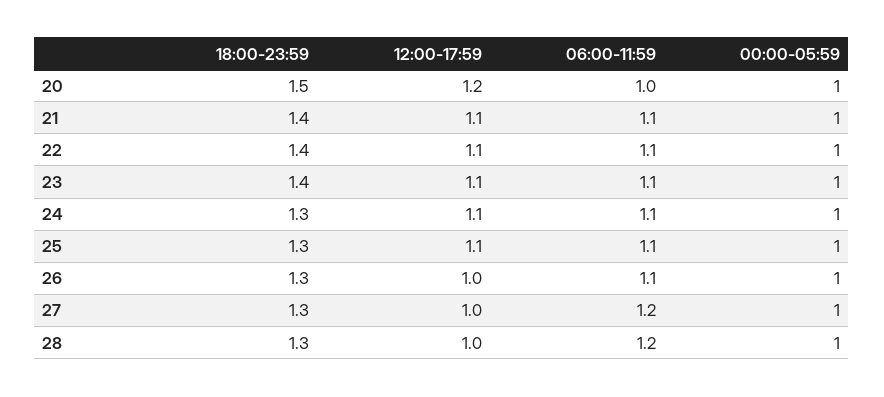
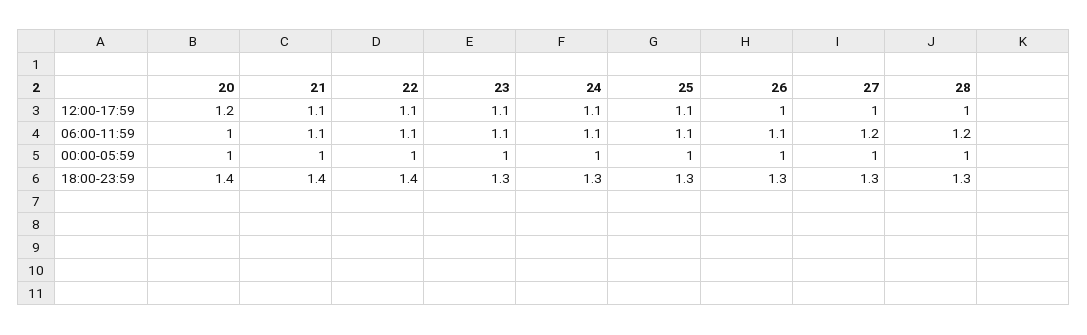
  {
    "18:00-23:59": {
-     "20": 1.5,
+     "20": 1.4,
      "21": 1.4,
      "22": 1.4,
-     "23": 1.4,
+     "23": 1.3,
      "24": 1.3,
      "25": 1.3,
      "26": 1.3,
      "27": 1.3,
      "28": 1.3
    },
    "12:00-17:59": {
      "20": 1.2,
      "21": 1.1,
      "22": 1.1,
      "23": 1.1,
      "24": 1.1,
      "25": 1.1,
      "26": 1,
      "27": 1,
      "28": 1
    },
    "06:00-11:59": {
      "20": 1,
      "21": 1.1,
      "22": 1.1,
      "23": 1.1,
      "24": 1.1,
      "25": 1.1,
      "26": 1.1,
      "27": 1.2,
      "28": 1.2
    },
    "00:00-05:59": {
      "20": 1,
      "21": 1,
      "22": 1,
      "23": 1,
      "24": 1,
      "25": 1,
      "26": 1,
      "27": 1,
      "28": 1
    }
  }

